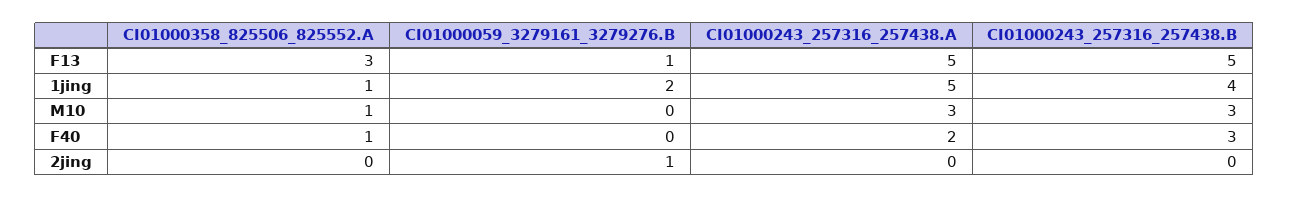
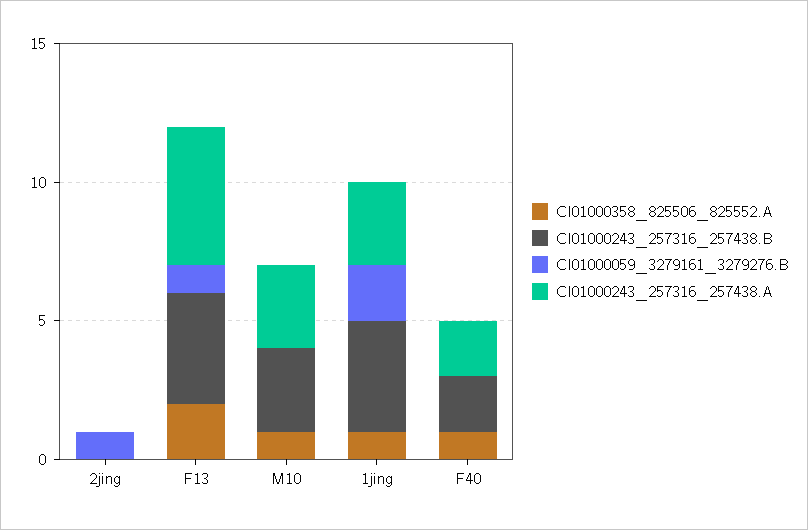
  {
    "CI01000358_825506_825552.A": {
-     "F13": 3,
+     "F13": 2,
      "1jing": 1,
      "M10": 1,
      "F40": 1,
      "2jing": 0
    },
    "CI01000059_3279161_3279276.B": {
      "F13": 1,
      "1jing": 2,
      "M10": 0,
      "F40": 0,
      "2jing": 1
    },
    "CI01000243_257316_257438.A": {
      "F13": 5,
-     "1jing": 5,
+     "1jing": 3,
      "M10": 3,
      "F40": 2,
      "2jing": 0
    },
    "CI01000243_257316_257438.B": {
-     "F13": 5,
+     "F13": 4,
      "1jing": 4,
      "M10": 3,
-     "F40": 3,
+     "F40": 2,
      "2jing": 0
    }
  }

